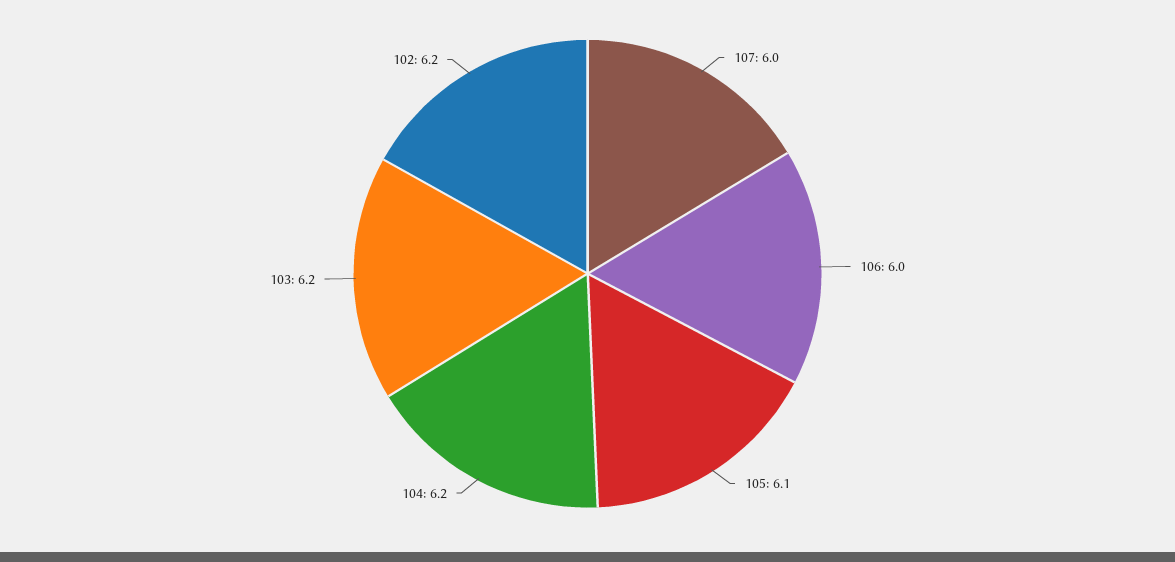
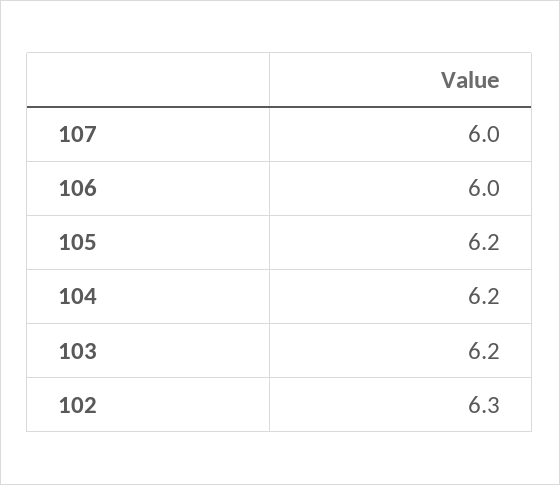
  {
    "107": 6,
    "106": 6,
-   "105": 6.1,
+   "105": 6.2,
    "104": 6.2,
    "103": 6.2,
-   "102": 6.2
+   "102": 6.3
  }

